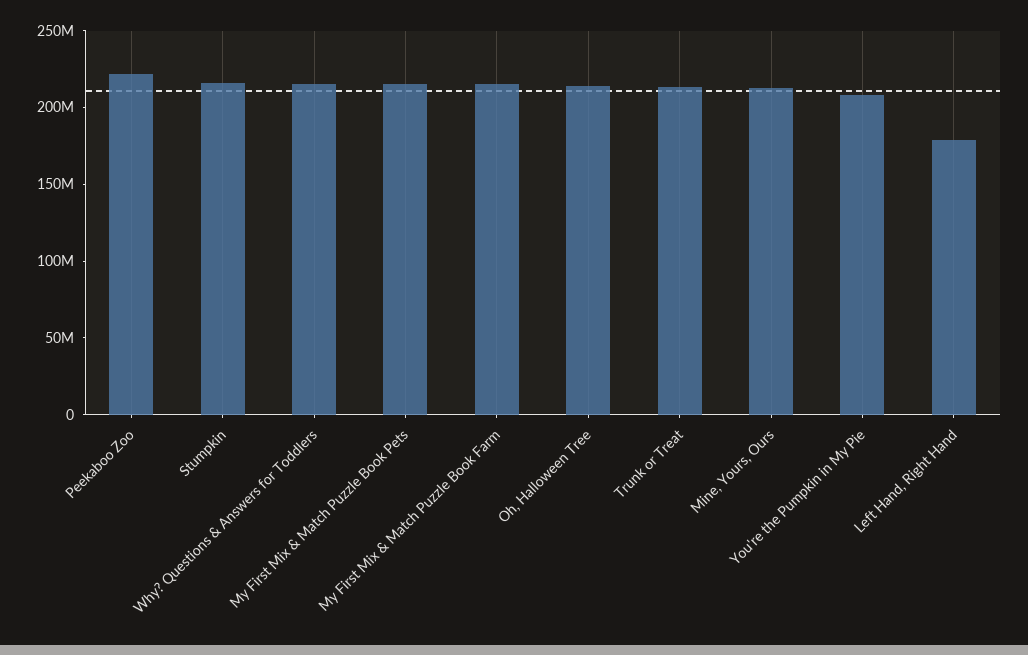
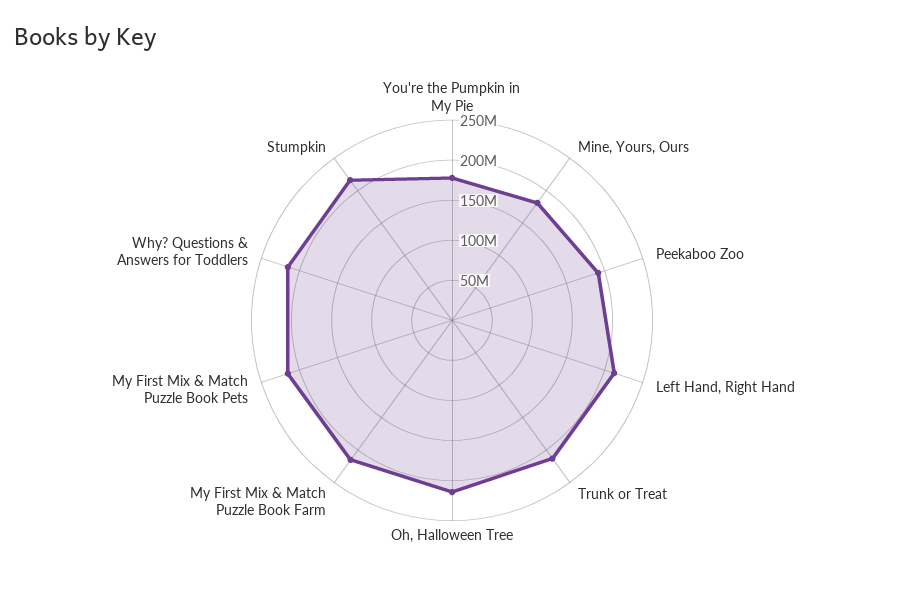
  {
-   "Peekaboo Zoo": 220000000,
+   "Peekaboo Zoo": 190000000,
    "Stumpkin": 220000000,
    "Why? Questions & Answers for Toddlers": 220000000,
    "My First Mix & Match Puzzle Book Pets": 220000000,
    "My First Mix & Match Puzzle Book Farm": 220000000,
    "Oh, Halloween Tree": 210000000,
    "Trunk or Treat": 210000000,
-   "Mine, Yours, Ours": 210000000,
+   "Mine, Yours, Ours": 180000000,
-   "You're the Pumpkin in My Pie": 210000000,
+   "You're the Pumpkin in My Pie": 180000000,
-   "Left Hand, Right Hand": 180000000
+   "Left Hand, Right Hand": 210000000
  }

